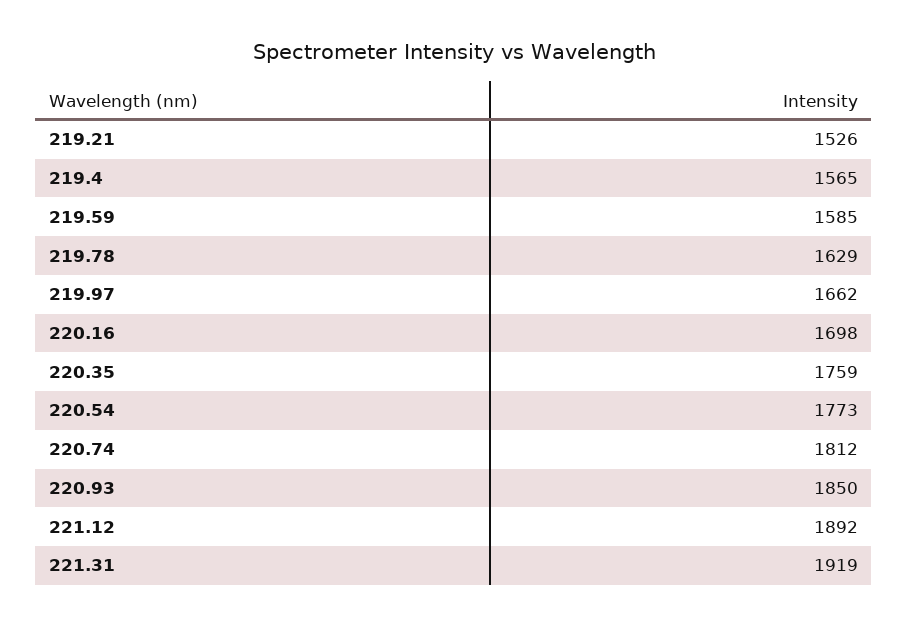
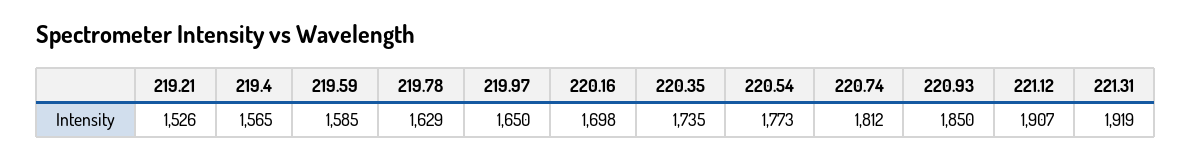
  {
    "219.21": 1526,
    "219.4": 1565,
    "219.59": 1585,
    "219.78": 1629,
-   "219.97": 1662,
+   "219.97": 1650,
    "220.16": 1698,
-   "220.35": 1759,
+   "220.35": 1735,
    "220.54": 1773,
    "220.74": 1812,
    "220.93": 1850,
-   "221.12": 1892,
+   "221.12": 1907,
    "221.31": 1919
  }

